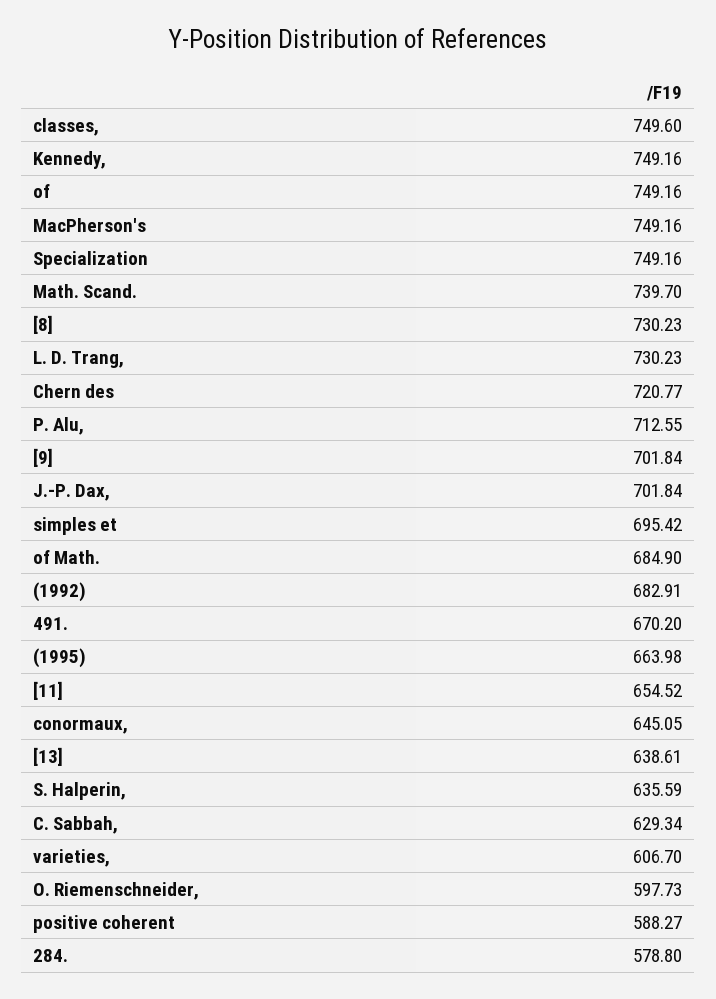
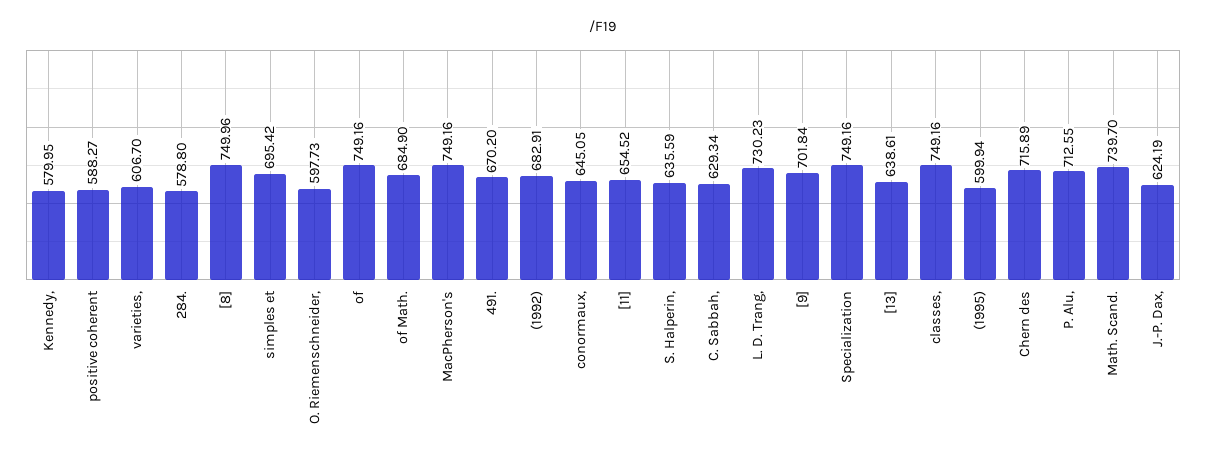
  {
-   "classes,": 749.6,
+   "classes,": 749.16,
-   "Kennedy,": 749.16,
+   "Kennedy,": 579.95,
    "of": 749.16,
    "MacPherson's": 749.16,
    "Specialization": 749.16,
    "Math. Scand.": 739.7,
-   "[8]": 730.23,
+   "[8]": 749.96,
    "L. D. Trang,": 730.23,
-   "Chern des": 720.77,
+   "Chern des": 715.89,
    "P. Alu,": 712.55,
    "[9]": 701.84,
-   "J.-P. Dax,": 701.84,
+   "J.-P. Dax,": 624.19,
    "simples et": 695.42,
    "of Math.": 684.9,
    "(1992)": 682.91,
    "491.": 670.2,
-   "(1995)": 663.98,
+   "(1995)": 599.94,
    "[11]": 654.52,
    "conormaux,": 645.05,
    "[13]": 638.61,
    "S. Halperin,": 635.59,
    "C. Sabbah,": 629.34,
    "varieties,": 606.7,
    "O. Riemenschneider,": 597.73,
    "positive coherent": 588.27,
    "284.": 578.8
  }

